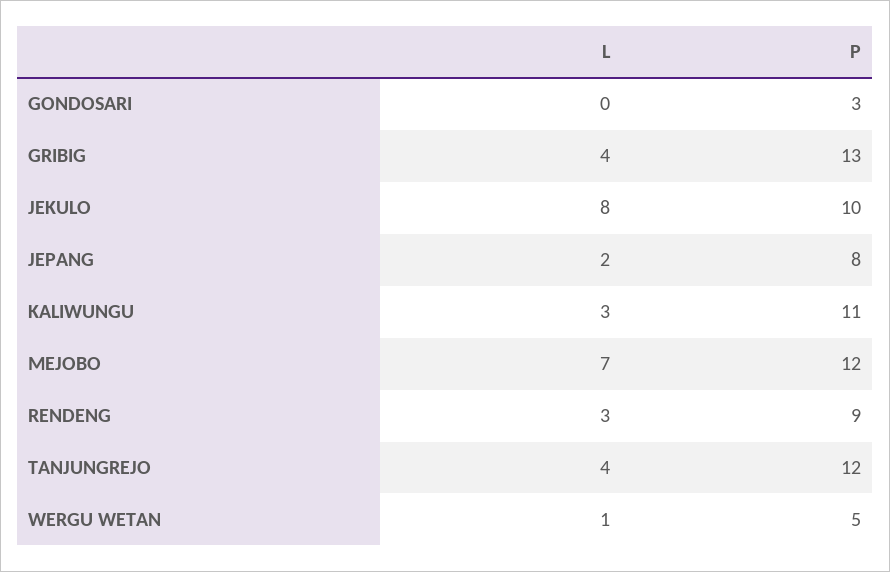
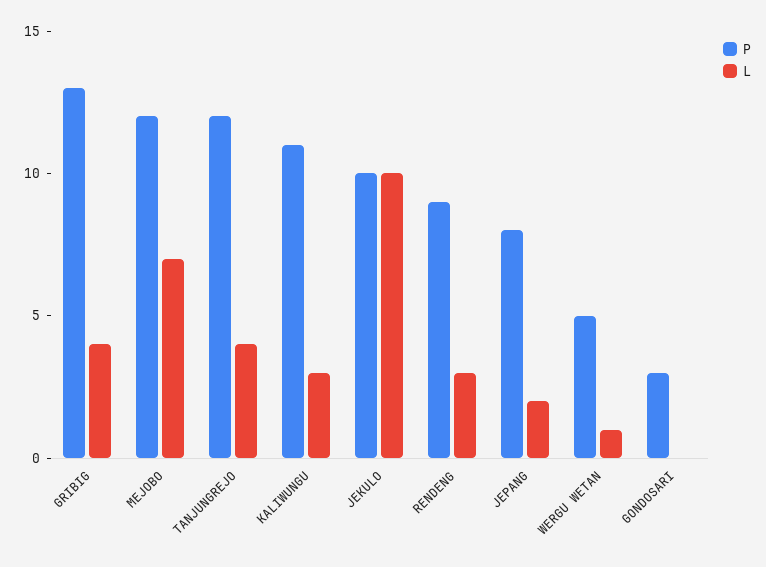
  {
    "L": {
      "GONDOSARI": 0,
      "GRIBIG": 4,
-     "JEKULO": 8,
+     "JEKULO": 10,
      "JEPANG": 2,
      "KALIWUNGU": 3,
      "MEJOBO": 7,
      "RENDENG": 3,
      "TANJUNGREJO": 4,
      "WERGU WETAN": 1
    },
    "P": {
      "GONDOSARI": 3,
      "GRIBIG": 13,
      "JEKULO": 10,
      "JEPANG": 8,
      "KALIWUNGU": 11,
      "MEJOBO": 12,
      "RENDENG": 9,
      "TANJUNGREJO": 12,
      "WERGU WETAN": 5
    }
  }

